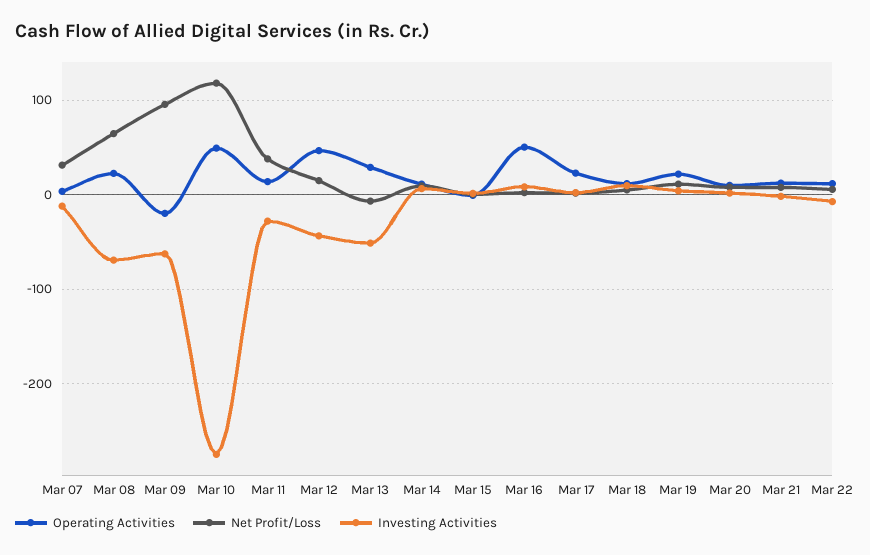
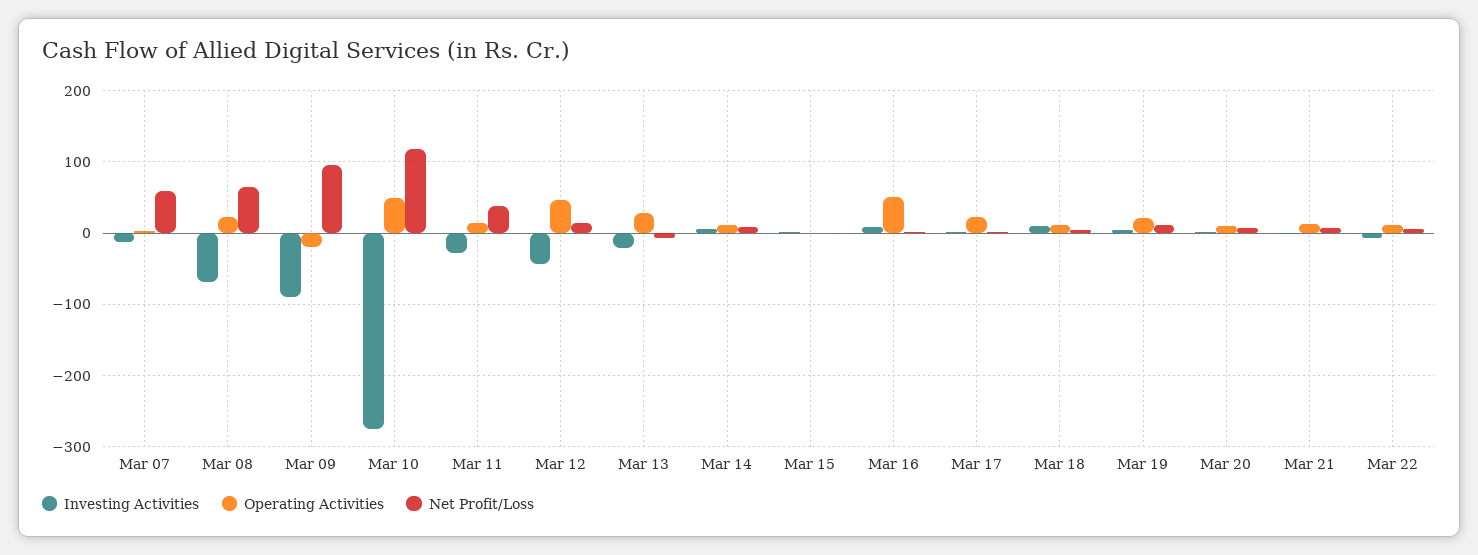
  {
    "Operating Activities": {
      "Mar 07": 0,
      "Mar 08": 20,
      "Mar 09": -20,
      "Mar 10": 50,
      "Mar 11": 10,
      "Mar 12": 50,
      "Mar 13": 30,
      "Mar 14": 10,
      "Mar 15": 0,
      "Mar 16": 50,
      "Mar 17": 20,
      "Mar 18": 10,
      "Mar 19": 20,
      "Mar 20": 10,
      "Mar 21": 10,
      "Mar 22": 10
    },
    "Net Profit/Loss": {
-     "Mar 07": 30,
+     "Mar 07": 60,
      "Mar 08": 60,
      "Mar 09": 100,
      "Mar 10": 120,
      "Mar 11": 40,
      "Mar 12": 10,
      "Mar 13": -10,
      "Mar 14": 10,
      "Mar 15": 0,
      "Mar 16": 0,
      "Mar 17": 0,
      "Mar 18": 0,
      "Mar 19": 10,
      "Mar 20": 10,
      "Mar 21": 10,
      "Mar 22": 10
    },
    "Investing Activities": {
      "Mar 07": -10,
      "Mar 08": -70,
-     "Mar 09": -60,
+     "Mar 09": -90,
      "Mar 10": -280,
      "Mar 11": -30,
      "Mar 12": -40,
-     "Mar 13": -50,
+     "Mar 13": -20,
      "Mar 14": 10,
      "Mar 15": 0,
      "Mar 16": 10,
      "Mar 17": 0,
      "Mar 18": 10,
      "Mar 19": 0,
      "Mar 20": 0,
      "Mar 21": 0,
      "Mar 22": -10
    }
  }

